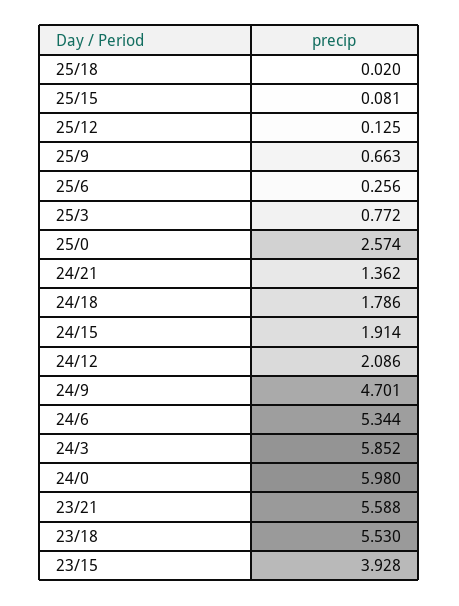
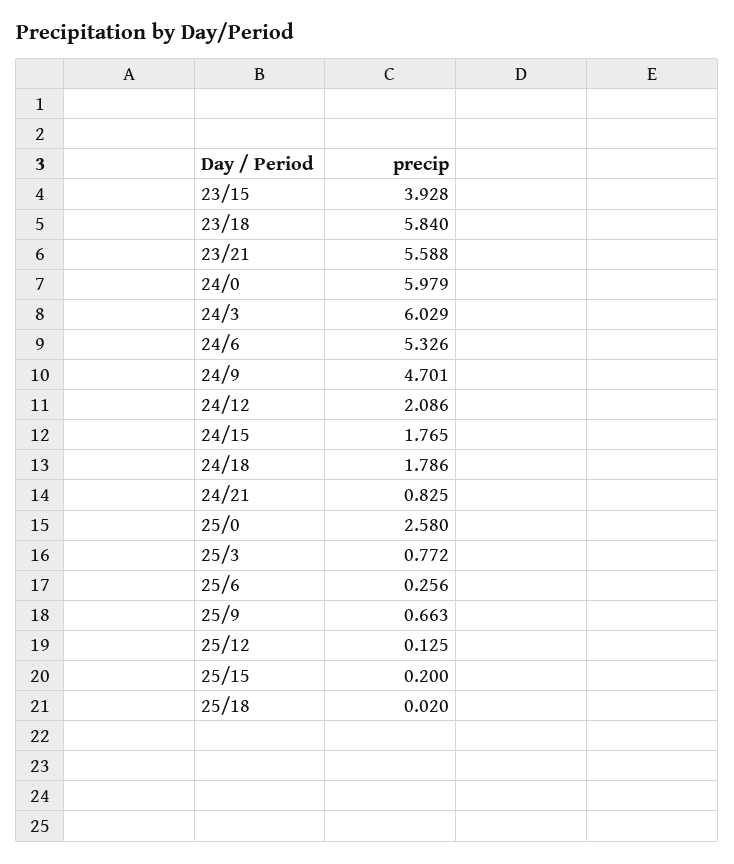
  {
    "25/18": 0.02,
-   "25/15": 0.081,
+   "25/15": 0.2,
    "25/12": 0.125,
    "25/9": 0.663,
    "25/6": 0.256,
    "25/3": 0.772,
-   "25/0": 2.574,
+   "25/0": 2.58,
-   "24/21": 1.362,
+   "24/21": 0.825,
    "24/18": 1.786,
-   "24/15": 1.914,
+   "24/15": 1.765,
    "24/12": 2.086,
    "24/9": 4.701,
-   "24/6": 5.344,
+   "24/6": 5.326,
-   "24/3": 5.852,
+   "24/3": 6.029,
-   "24/0": 5.98,
+   "24/0": 5.979,
    "23/21": 5.588,
-   "23/18": 5.53,
+   "23/18": 5.84,
    "23/15": 3.928
  }

